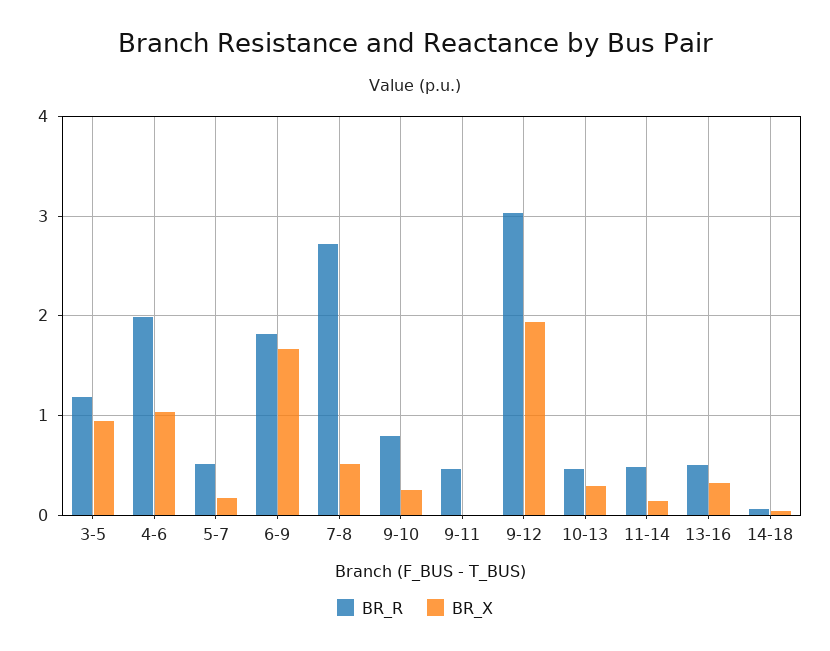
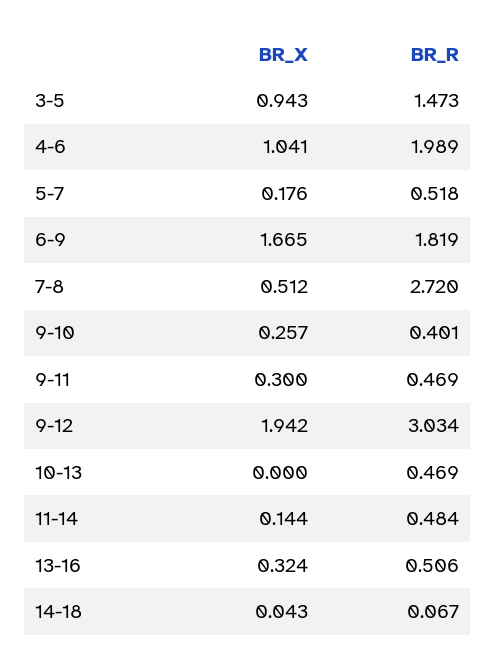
  {
    "BR_R": {
-     "3-5": 1.2,
+     "3-5": 1.473,
      "4-6": 1.989,
      "5-7": 0.518,
      "6-9": 1.819,
      "7-8": 2.72,
-     "9-10": 0.8,
+     "9-10": 0.401,
      "9-11": 0.469,
      "9-12": 3.034,
      "10-13": 0.469,
      "11-14": 0.484,
      "13-16": 0.506,
      "14-18": 0.067
    },
    "BR_X": {
      "3-5": 0.943,
      "4-6": 1.041,
      "5-7": 0.176,
      "6-9": 1.665,
      "7-8": 0.512,
      "9-10": 0.257,
-     "9-11": 0,
+     "9-11": 0.3,
      "9-12": 1.942,
-     "10-13": 0.3,
+     "10-13": 0,
      "11-14": 0.144,
      "13-16": 0.324,
      "14-18": 0.043
    }
  }

